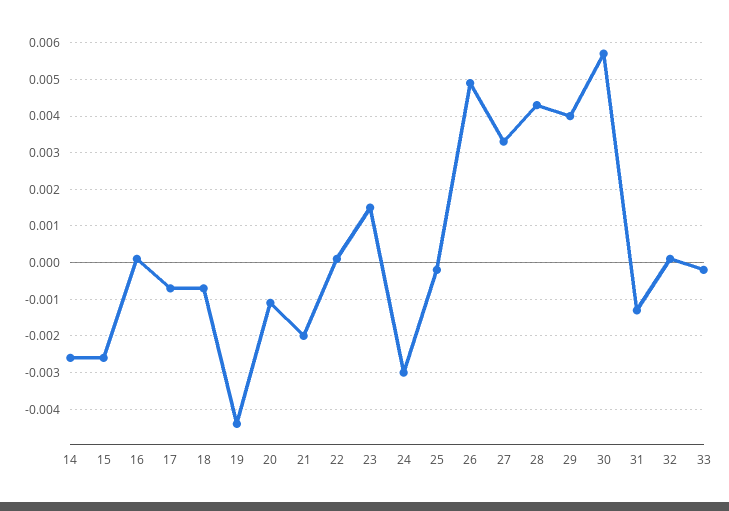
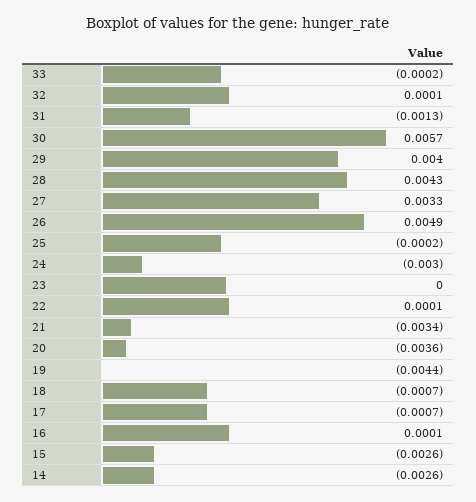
  {
    "14": -0.0026,
    "15": -0.0026,
    "16": 0.0001,
    "17": -0.0007,
    "18": -0.0007,
    "19": -0.0044,
-   "20": -0.001,
+   "20": -0.0036,
-   "21": -0.002,
+   "21": -0.0034,
    "22": 0.0001,
-   "23": 0.0015,
+   "23": 0,
    "24": -0.003,
    "25": -0.0002,
    "26": 0.0049,
    "27": 0.0033,
    "28": 0.0043,
    "29": 0.004,
    "30": 0.0057,
    "31": -0.0013,
    "32": 0.0001,
    "33": -0.0002
  }

